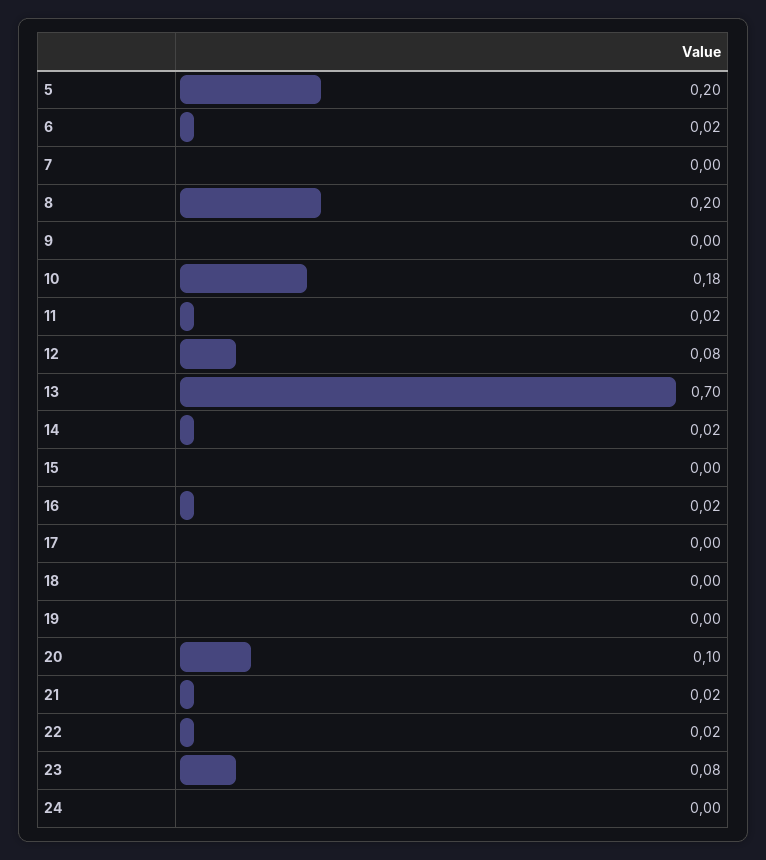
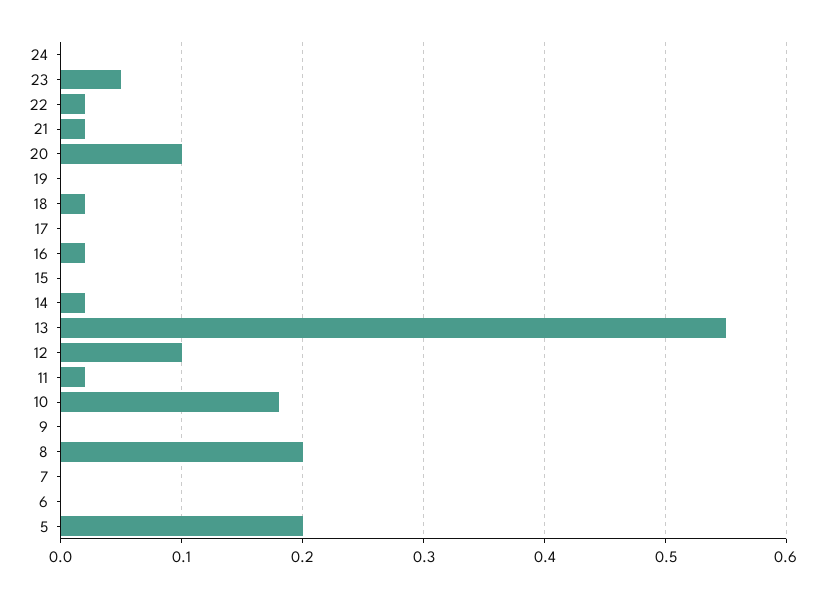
  {
    "5": 0.2,
-   "6": 0.02,
+   "6": 0,
    "7": 0,
    "8": 0.2,
    "9": 0,
    "10": 0.18,
    "11": 0.02,
-   "12": 0.08,
+   "12": 0.1,
-   "13": 0.7,
+   "13": 0.55,
    "14": 0.02,
    "15": 0,
    "16": 0.02,
    "17": 0,
-   "18": 0,
+   "18": 0.02,
    "19": 0,
    "20": 0.1,
    "21": 0.02,
    "22": 0.02,
-   "23": 0.08,
+   "23": 0.05,
    "24": 0
  }

